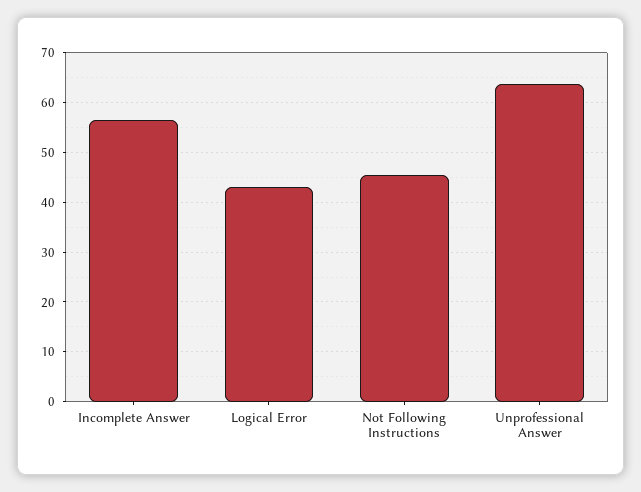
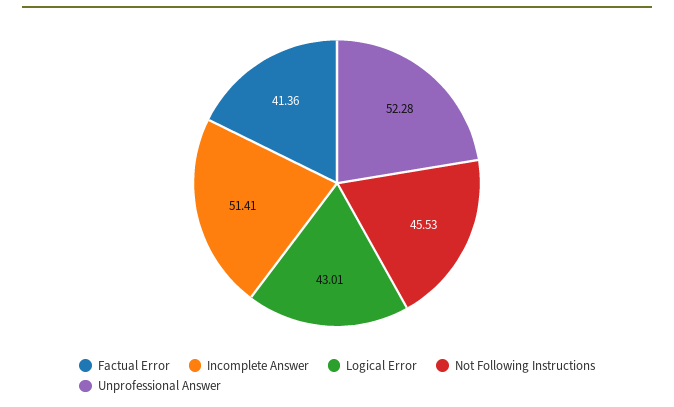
  {
-   "Incomplete Answer": 56,
+   "Incomplete Answer": 51.41,
    "Logical Error": 43.01,
    "Not Following Instructions": 45.53,
-   "Unprofessional Answer": 64
+   "Unprofessional Answer": 52.28,
+   "Factual Error": 41.36
  }

